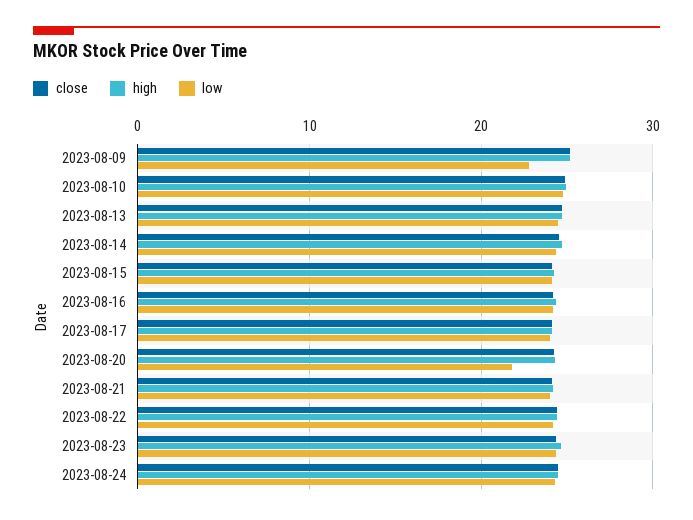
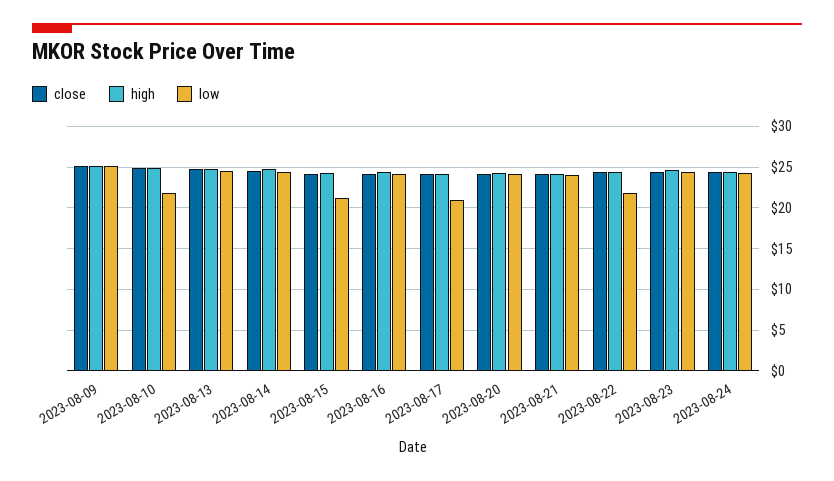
  {
    "close": {
      "2023-08-09": 25,
      "2023-08-10": 25,
      "2023-08-13": 25,
      "2023-08-14": 25,
      "2023-08-15": 24,
      "2023-08-16": 24,
      "2023-08-17": 24,
      "2023-08-20": 24,
      "2023-08-21": 24,
      "2023-08-22": 24,
      "2023-08-23": 24,
      "2023-08-24": 24
    },
    "high": {
      "2023-08-09": 25,
      "2023-08-10": 25,
      "2023-08-13": 25,
      "2023-08-14": 25,
      "2023-08-15": 24,
      "2023-08-16": 24,
      "2023-08-17": 24,
      "2023-08-20": 24,
      "2023-08-21": 24,
      "2023-08-22": 24,
      "2023-08-23": 25,
      "2023-08-24": 24
    },
    "low": {
-     "2023-08-09": 23,
+     "2023-08-09": 25,
-     "2023-08-10": 25,
+     "2023-08-10": 22,
      "2023-08-13": 24,
      "2023-08-14": 24,
-     "2023-08-15": 24,
+     "2023-08-15": 21,
      "2023-08-16": 24,
-     "2023-08-17": 24,
+     "2023-08-17": 21,
-     "2023-08-20": 22,
+     "2023-08-20": 24,
      "2023-08-21": 24,
-     "2023-08-22": 24,
+     "2023-08-22": 22,
      "2023-08-23": 24,
      "2023-08-24": 24
    }
  }

